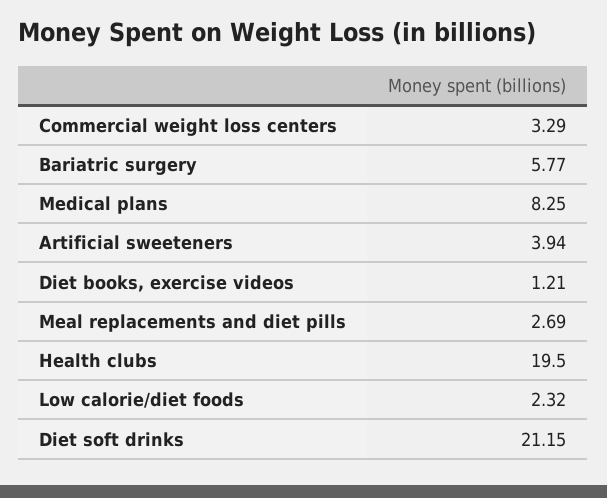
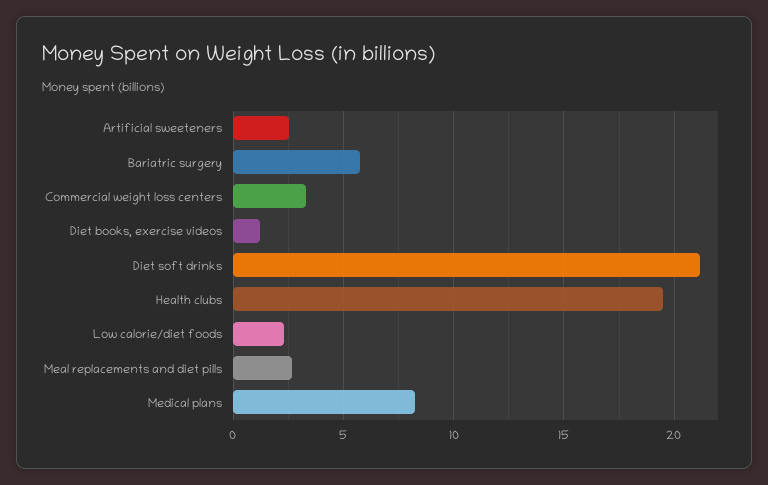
  {
    "Commercial weight loss centers": 3.29,
    "Bariatric surgery": 5.77,
    "Medical plans": 8.25,
-   "Artificial sweeteners": 3.94,
+   "Artificial sweeteners": 2.5,
    "Diet books, exercise videos": 1.21,
    "Meal replacements and diet pills": 2.69,
    "Health clubs": 19.5,
    "Low calorie/diet foods": 2.32,
    "Diet soft drinks": 21.15
  }

